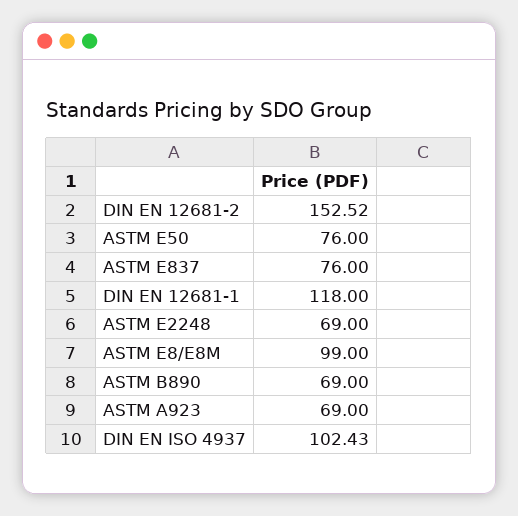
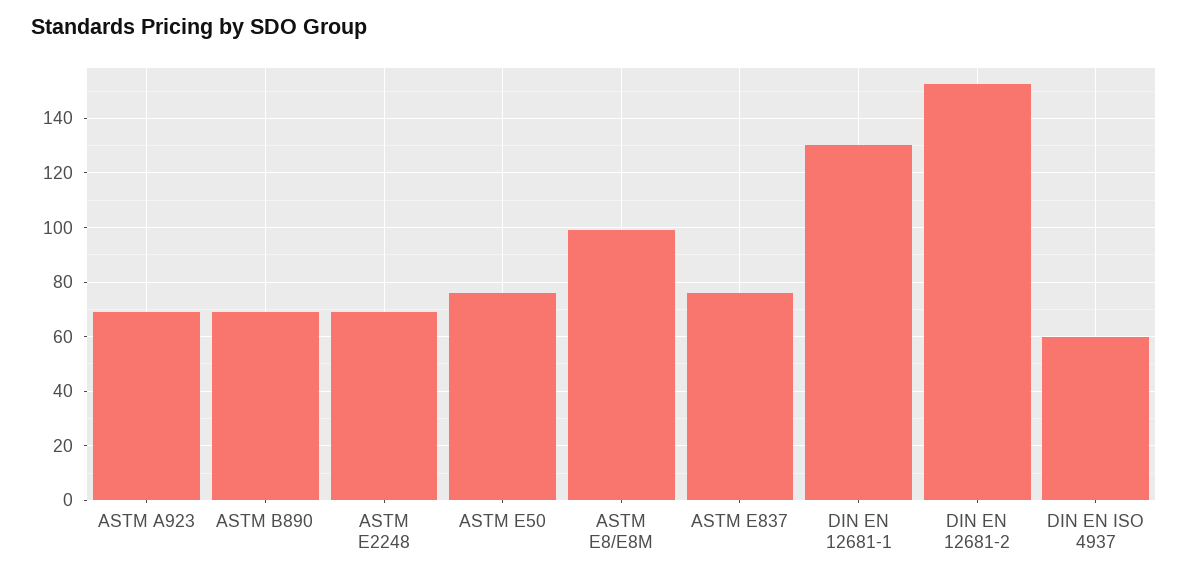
  {
    "DIN EN 12681-2": 152.52,
    "ASTM E50": 76,
    "ASTM E837": 76,
-   "DIN EN 12681-1": 118,
+   "DIN EN 12681-1": 130,
    "ASTM E2248": 69,
    "ASTM E8/E8M": 99,
    "ASTM B890": 69,
    "ASTM A923": 69,
-   "DIN EN ISO 4937": 102.43
+   "DIN EN ISO 4937": 60
  }

